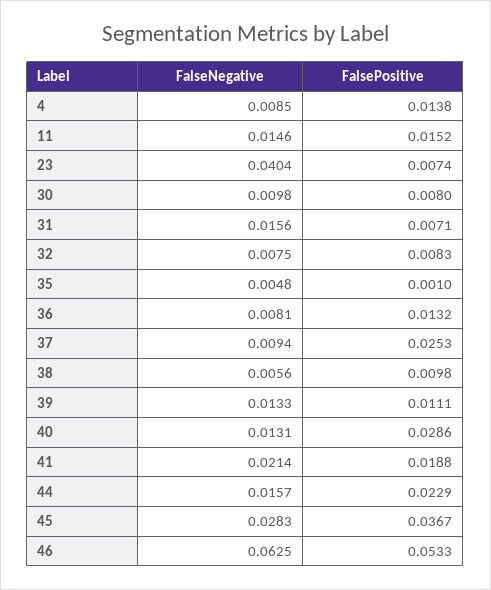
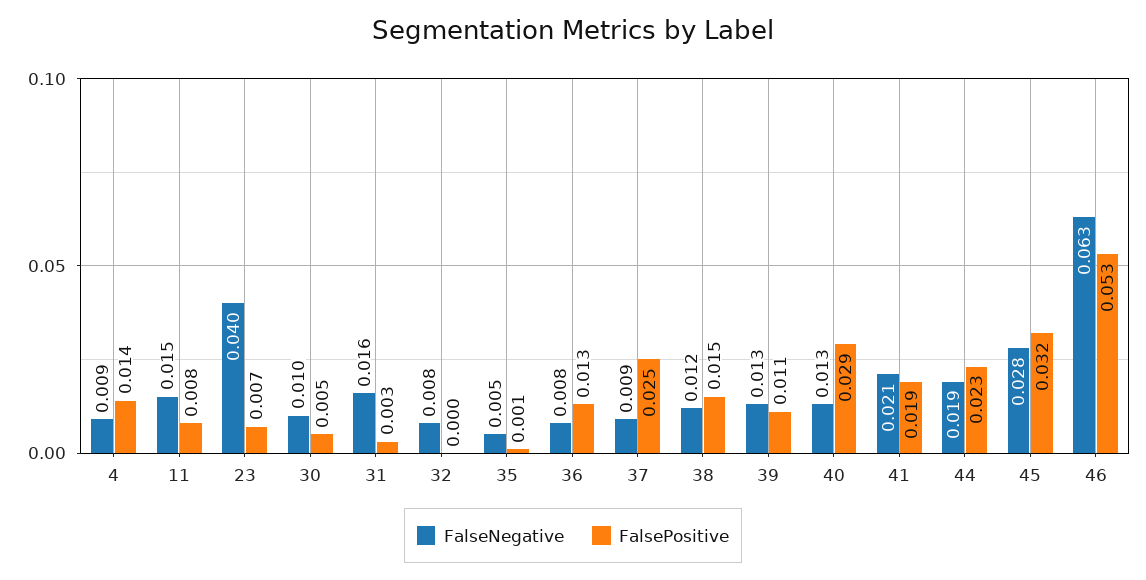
  {
    "FalseNegative": {
      "4": 0.0085,
      "11": 0.0146,
      "23": 0.0404,
      "30": 0.0098,
      "31": 0.0156,
      "32": 0.0075,
      "35": 0.0048,
      "36": 0.0081,
      "37": 0.0094,
-     "38": 0.0056,
+     "38": 0.012,
      "39": 0.0133,
      "40": 0.0131,
      "41": 0.0214,
-     "44": 0.0157,
+     "44": 0.019,
      "45": 0.0283,
      "46": 0.0625
    },
    "FalsePositive": {
      "4": 0.0138,
-     "11": 0.0152,
+     "11": 0.008,
      "23": 0.0074,
-     "30": 0.008,
+     "30": 0.005,
-     "31": 0.0071,
+     "31": 0.003,
-     "32": 0.0083,
+     "32": 0,
      "35": 0.001,
      "36": 0.0132,
      "37": 0.0253,
-     "38": 0.0098,
+     "38": 0.015,
      "39": 0.0111,
      "40": 0.0286,
      "41": 0.0188,
      "44": 0.0229,
-     "45": 0.0367,
+     "45": 0.032,
      "46": 0.0533
    }
  }

